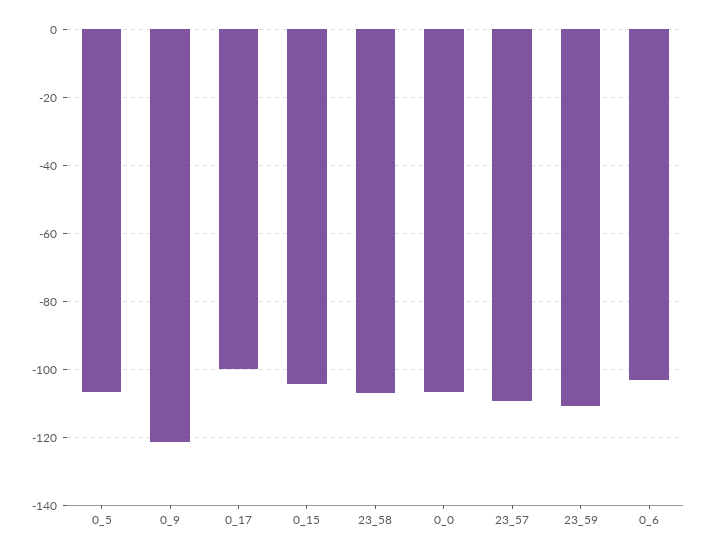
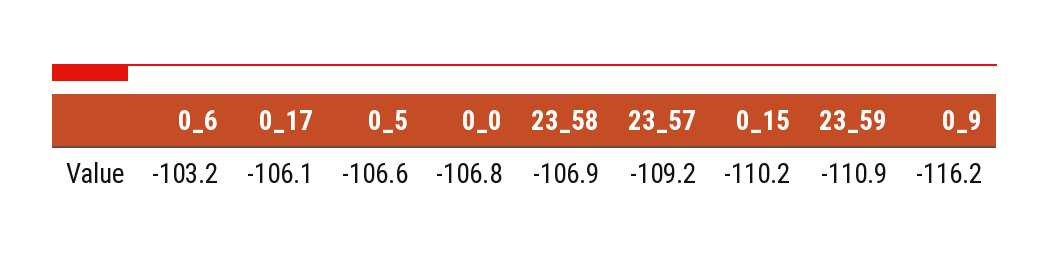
  {
    "0_5": -106.6,
-   "0_9": -122,
+   "0_9": -116.2,
-   "0_17": -100,
+   "0_17": -106.1,
-   "0_15": -104,
+   "0_15": -110.2,
    "23_58": -106.9,
    "0_0": -106.8,
    "23_57": -109.2,
    "23_59": -110.9,
    "0_6": -103.2
  }

